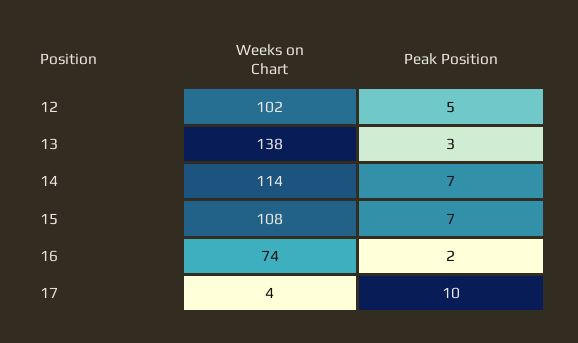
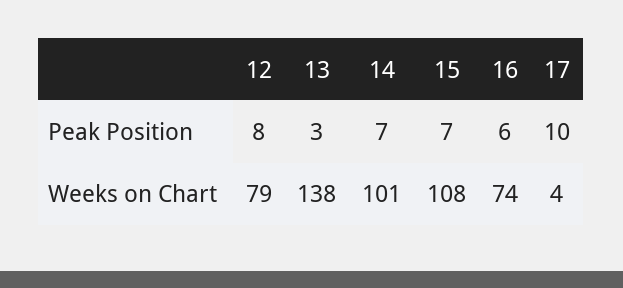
  {
    "Weeks on Chart": {
-     "12": 102,
+     "12": 79,
      "13": 138,
-     "14": 114,
+     "14": 101,
      "15": 108,
      "16": 74,
      "17": 4
    },
    "Peak Position": {
-     "12": 5,
+     "12": 8,
      "13": 3,
      "14": 7,
      "15": 7,
-     "16": 2,
+     "16": 6,
      "17": 10
    }
  }

